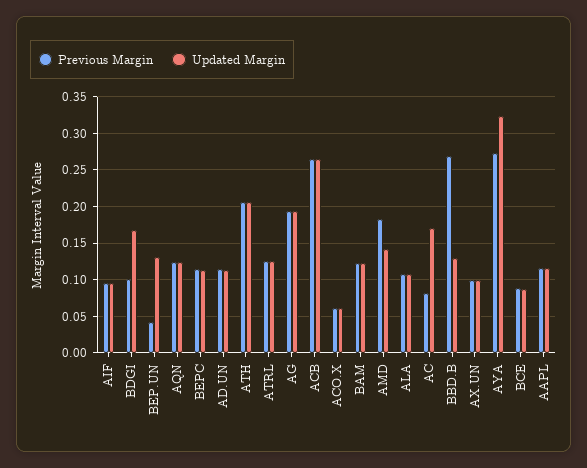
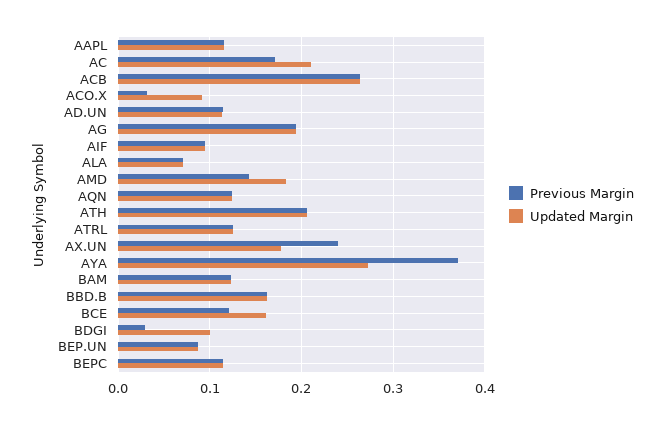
  {
    "Previous Margin": {
      "AIF": 0.1,
-     "BDGI": 0.1,
+     "BDGI": 0.03,
-     "BEP.UN": 0.04,
+     "BEP.UN": 0.09,
      "AQN": 0.12,
      "BEPC": 0.11,
      "AD.UN": 0.11,
      "ATH": 0.21,
      "ATRL": 0.13,
      "AG": 0.19,
      "ACB": 0.26,
-     "ACO.X": 0.06,
+     "ACO.X": 0.03,
      "BAM": 0.12,
-     "AMD": 0.18,
+     "AMD": 0.14,
-     "ALA": 0.11,
+     "ALA": 0.07,
-     "AC": 0.08,
+     "AC": 0.17,
-     "BBD.B": 0.27,
+     "BBD.B": 0.16,
-     "AX.UN": 0.1,
+     "AX.UN": 0.24,
-     "AYA": 0.27,
+     "AYA": 0.37,
-     "BCE": 0.09,
+     "BCE": 0.12,
      "AAPL": 0.12
    },
    "Updated Margin": {
      "AIF": 0.1,
-     "BDGI": 0.17,
+     "BDGI": 0.1,
-     "BEP.UN": 0.13,
+     "BEP.UN": 0.09,
      "AQN": 0.12,
      "BEPC": 0.11,
      "AD.UN": 0.11,
      "ATH": 0.21,
      "ATRL": 0.13,
      "AG": 0.19,
      "ACB": 0.26,
-     "ACO.X": 0.06,
+     "ACO.X": 0.09,
      "BAM": 0.12,
-     "AMD": 0.14,
+     "AMD": 0.18,
-     "ALA": 0.11,
+     "ALA": 0.07,
-     "AC": 0.17,
+     "AC": 0.21,
-     "BBD.B": 0.13,
+     "BBD.B": 0.16,
-     "AX.UN": 0.1,
+     "AX.UN": 0.18,
-     "AYA": 0.32,
+     "AYA": 0.27,
-     "BCE": 0.09,
+     "BCE": 0.16,
      "AAPL": 0.12
    }
  }

